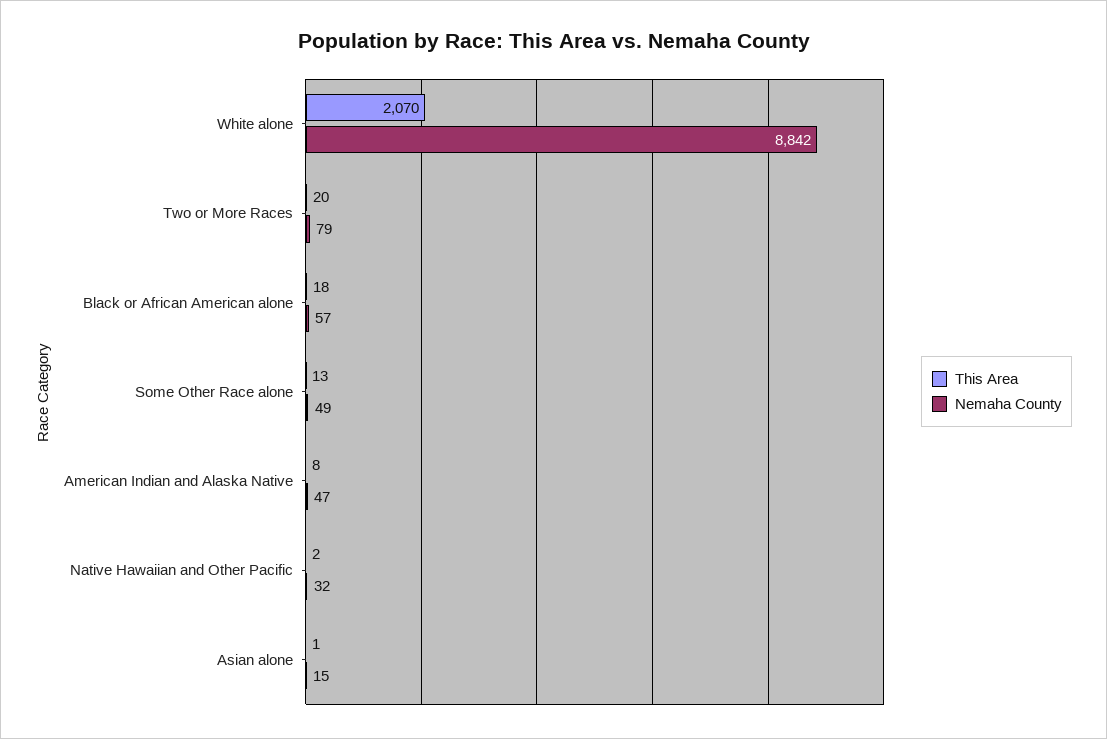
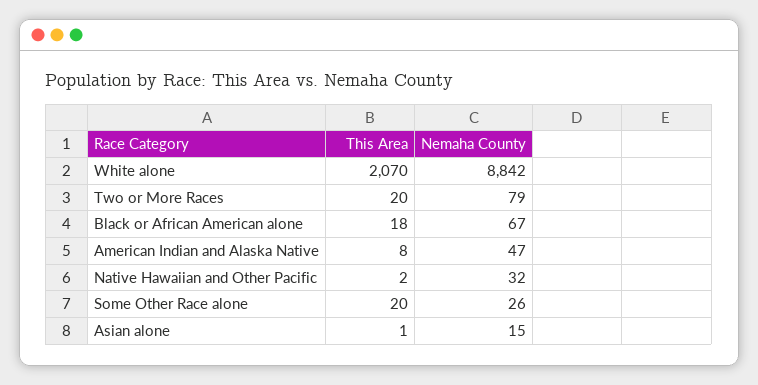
  {
    "This Area": {
      "White alone": 2070,
      "Two or More Races": 20,
      "Black or African American alone": 18,
-     "Some Other Race alone": 13,
+     "Some Other Race alone": 20,
      "American Indian and Alaska Native": 8,
      "Native Hawaiian and Other Pacific": 2,
      "Asian alone": 1
    },
    "Nemaha County": {
      "White alone": 8842,
      "Two or More Races": 79,
-     "Black or African American alone": 57,
+     "Black or African American alone": 67,
-     "Some Other Race alone": 49,
+     "Some Other Race alone": 26,
      "American Indian and Alaska Native": 47,
      "Native Hawaiian and Other Pacific": 32,
      "Asian alone": 15
    }
  }

